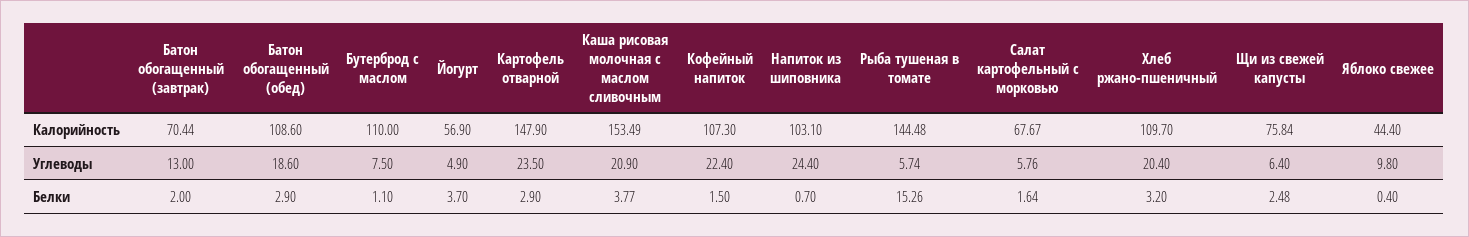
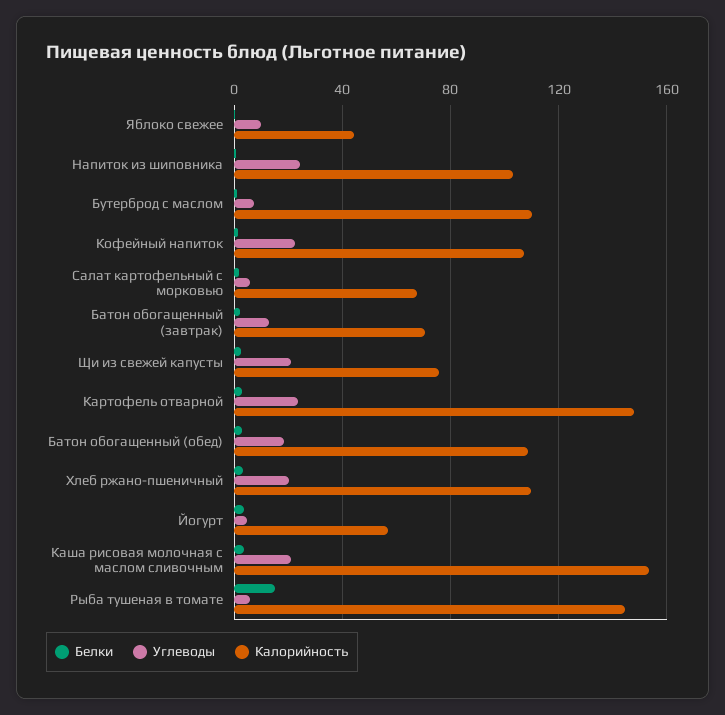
  {
    "Калорийность": {
      "Батон обогащенный (завтрак)": 70.44,
      "Батон обогащенный (обед)": 108.6,
      "Бутерброд с маслом": 110,
      "Йогурт": 56.9,
      "Картофель отварной": 147.9,
      "Каша рисовая молочная с маслом сливочным": 153.49,
      "Кофейный напиток": 107.3,
      "Напиток из шиповника": 103.1,
      "Рыба тушеная в томате": 144.48,
      "Салат картофельный с морковью": 67.67,
      "Хлеб ржано-пшеничный": 109.7,
      "Щи из свежей капусты": 75.84,
      "Яблоко свежее": 44.4
    },
    "Углеводы": {
      "Батон обогащенный (завтрак)": 13,
      "Батон обогащенный (обед)": 18.6,
      "Бутерброд с маслом": 7.5,
      "Йогурт": 4.9,
      "Картофель отварной": 23.5,
      "Каша рисовая молочная с маслом сливочным": 20.9,
      "Кофейный напиток": 22.4,
      "Напиток из шиповника": 24.4,
      "Рыба тушеная в томате": 5.74,
      "Салат картофельный с морковью": 5.76,
      "Хлеб ржано-пшеничный": 20.4,
-     "Щи из свежей капусты": 6.4,
+     "Щи из свежей капусты": 20,
      "Яблоко свежее": 9.8
    },
    "Белки": {
      "Батон обогащенный (завтрак)": 2,
      "Батон обогащенный (обед)": 2.9,
      "Бутерброд с маслом": 1.1,
      "Йогурт": 3.7,
      "Картофель отварной": 2.9,
      "Каша рисовая молочная с маслом сливочным": 3.77,
      "Кофейный напиток": 1.5,
      "Напиток из шиповника": 0.7,
      "Рыба тушеная в томате": 15.26,
      "Салат картофельный с морковью": 1.64,
      "Хлеб ржано-пшеничный": 3.2,
      "Щи из свежей капусты": 2.48,
      "Яблоко свежее": 0.4
    }
  }

